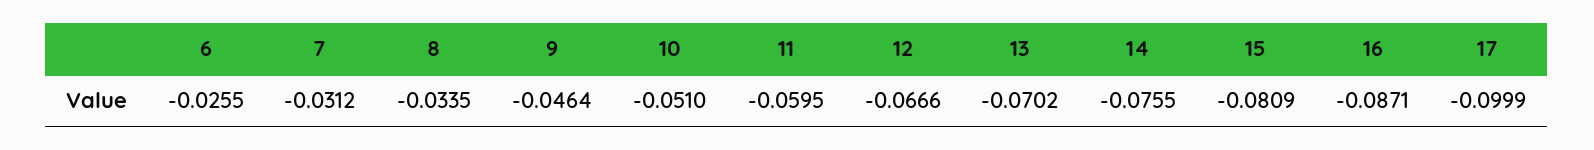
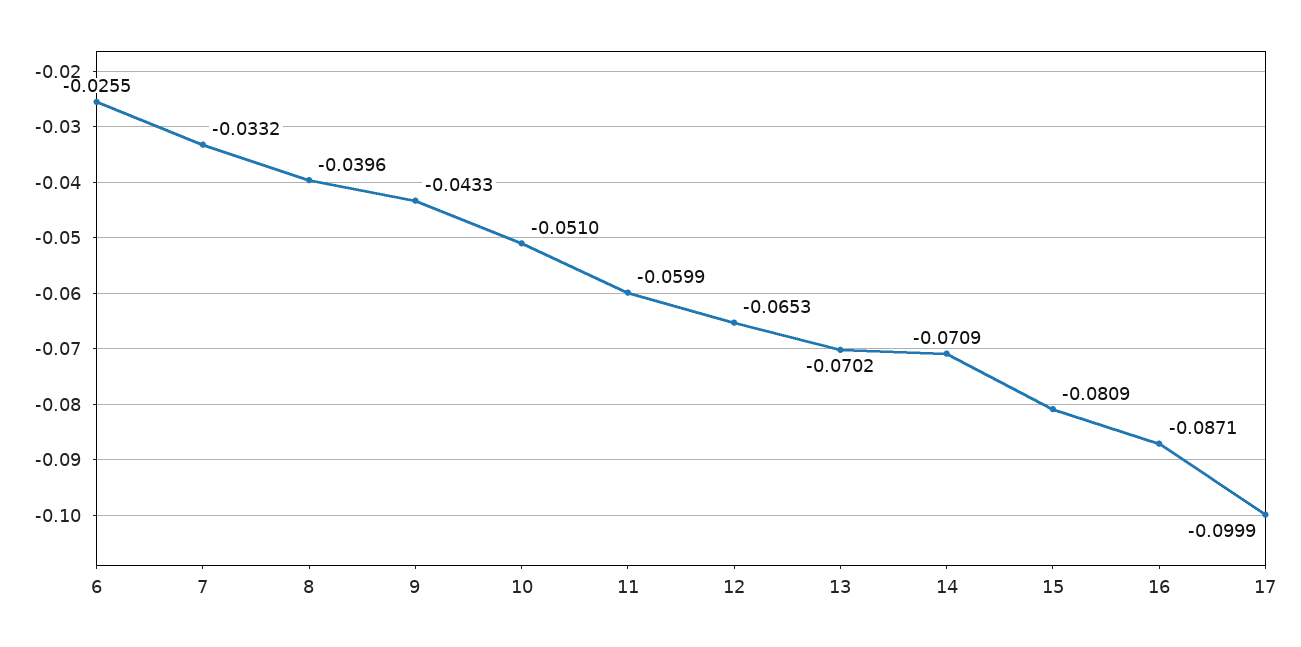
  {
    "6": -0.0255,
-   "7": -0.0312,
+   "7": -0.0332,
-   "8": -0.0335,
+   "8": -0.0396,
-   "9": -0.0464,
+   "9": -0.0433,
    "10": -0.051,
-   "11": -0.0595,
+   "11": -0.0599,
-   "12": -0.0666,
+   "12": -0.0653,
    "13": -0.0702,
-   "14": -0.0755,
+   "14": -0.0709,
    "15": -0.0809,
    "16": -0.0871,
    "17": -0.0999
  }

